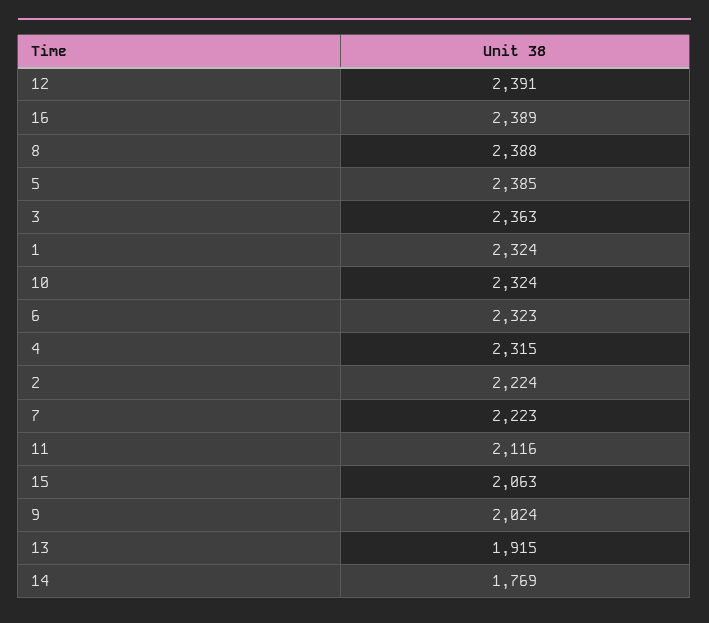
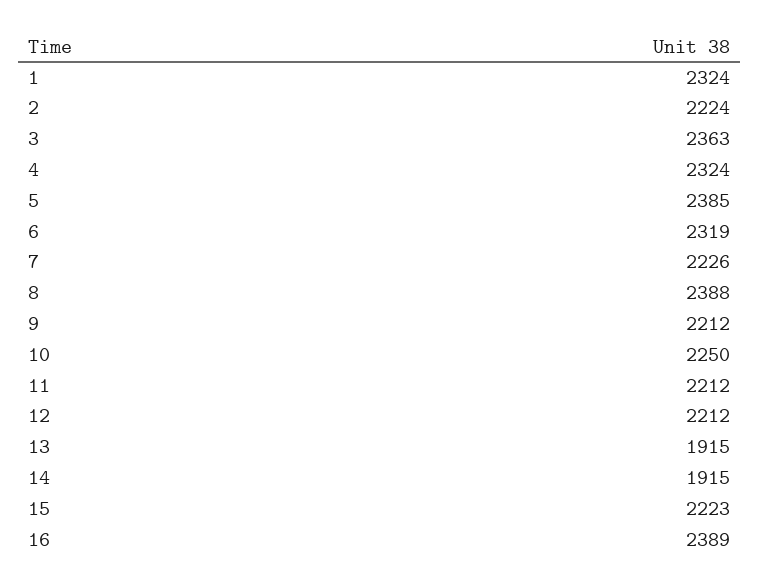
  {
-   "12": 2391,
+   "12": 2212,
    "16": 2389,
    "8": 2388,
    "5": 2385,
    "3": 2363,
    "1": 2324,
-   "10": 2324,
+   "10": 2250,
-   "6": 2323,
+   "6": 2319,
-   "4": 2315,
+   "4": 2324,
    "2": 2224,
-   "7": 2223,
+   "7": 2226,
-   "11": 2116,
+   "11": 2212,
-   "15": 2063,
+   "15": 2223,
-   "9": 2024,
+   "9": 2212,
    "13": 1915,
-   "14": 1769
+   "14": 1915
  }

